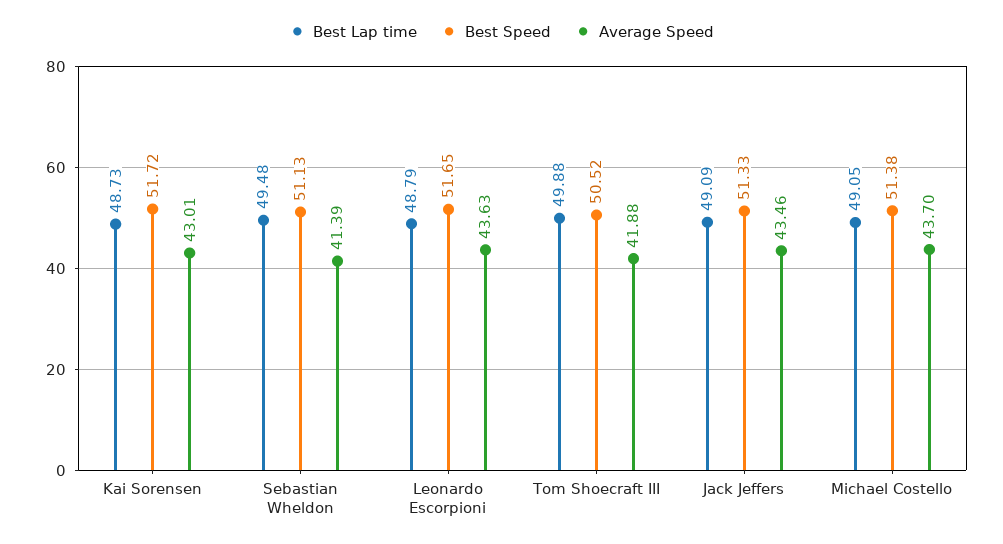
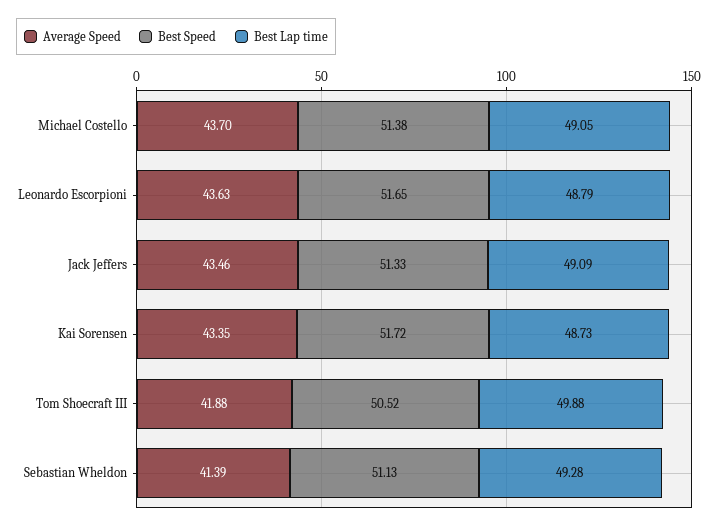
  {
    "Best Lap time": {
      "Kai Sorensen": 48.73,
-     "Sebastian Wheldon": 49.48,
+     "Sebastian Wheldon": 49.28,
      "Leonardo Escorpioni": 48.79,
      "Tom Shoecraft III": 49.88,
      "Jack Jeffers": 49.09,
      "Michael Costello": 49.05
    },
    "Best Speed": {
      "Kai Sorensen": 51.72,
      "Sebastian Wheldon": 51.13,
      "Leonardo Escorpioni": 51.65,
      "Tom Shoecraft III": 50.52,
      "Jack Jeffers": 51.33,
      "Michael Costello": 51.38
    },
    "Average Speed": {
-     "Kai Sorensen": 43.01,
+     "Kai Sorensen": 43.35,
      "Sebastian Wheldon": 41.39,
      "Leonardo Escorpioni": 43.63,
      "Tom Shoecraft III": 41.88,
      "Jack Jeffers": 43.46,
      "Michael Costello": 43.7
    }
  }

